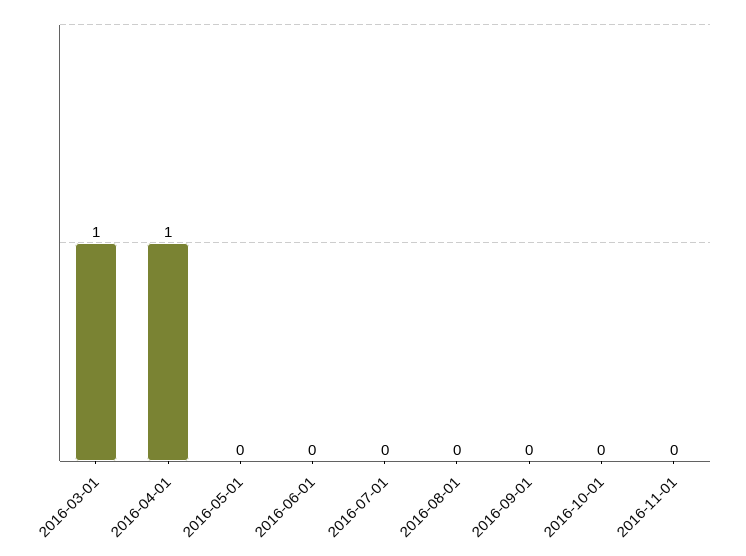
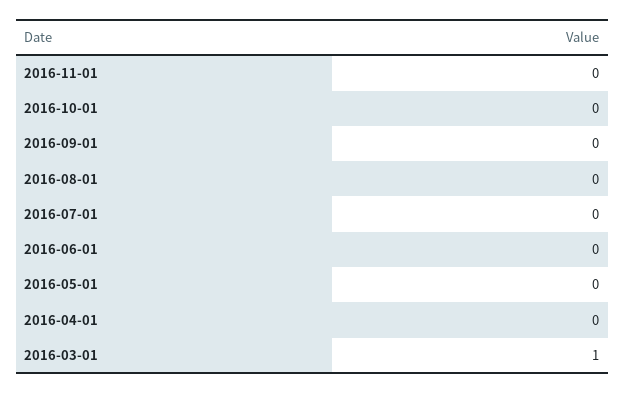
  {
    "2016-03-01": 1,
-   "2016-04-01": 1,
+   "2016-04-01": 0,
    "2016-05-01": 0,
    "2016-06-01": 0,
    "2016-07-01": 0,
    "2016-08-01": 0,
    "2016-09-01": 0,
    "2016-10-01": 0,
    "2016-11-01": 0
  }

